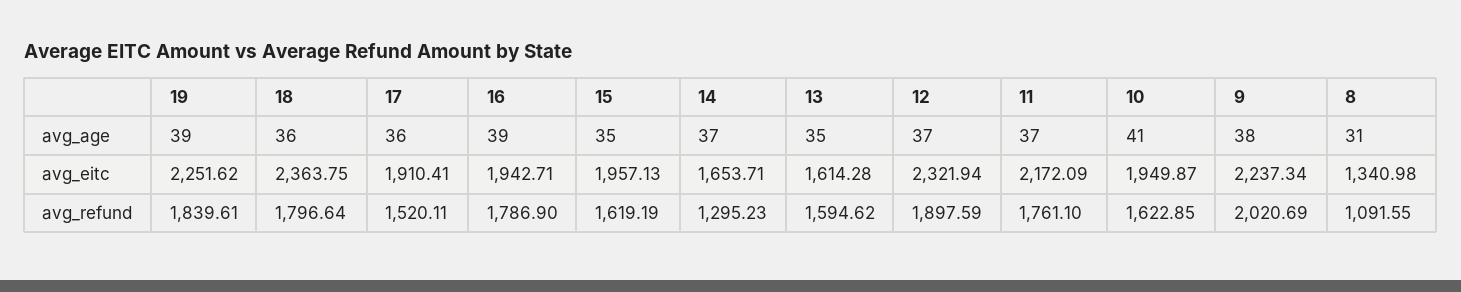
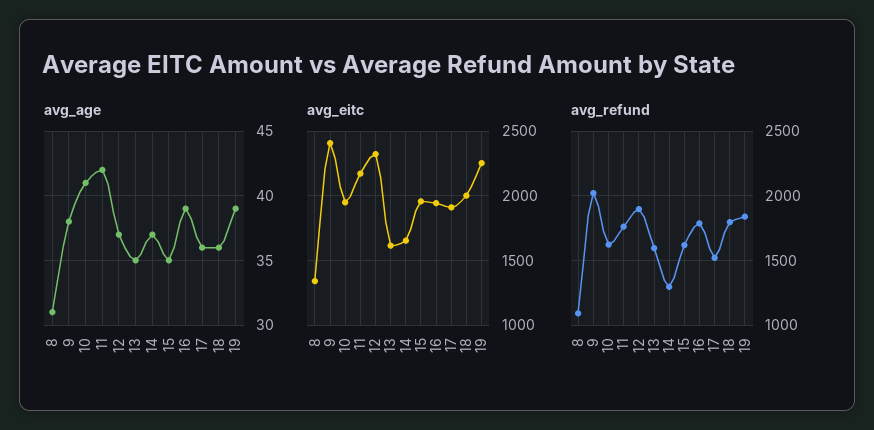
  {
    "avg_age": {
      "19": 39,
      "18": 36,
      "17": 36,
      "16": 39,
      "15": 35,
      "14": 37,
      "13": 35,
      "12": 37,
-     "11": 37,
+     "11": 42,
      "10": 41,
      "9": 38,
      "8": 31
    },
    "avg_eitc": {
      "19": 2251.62,
-     "18": 2363.75,
+     "18": 2000,
      "17": 1910.41,
      "16": 1942.71,
      "15": 1957.13,
      "14": 1653.71,
      "13": 1614.28,
      "12": 2321.94,
      "11": 2172.09,
      "10": 1949.87,
-     "9": 2237.34,
+     "9": 2400,
      "8": 1340.98
    },
    "avg_refund": {
      "19": 1839.61,
      "18": 1796.64,
      "17": 1520.11,
      "16": 1786.9,
      "15": 1619.19,
      "14": 1295.23,
      "13": 1594.62,
      "12": 1897.59,
      "11": 1761.1,
      "10": 1622.85,
      "9": 2020.69,
      "8": 1091.55
    }
  }

